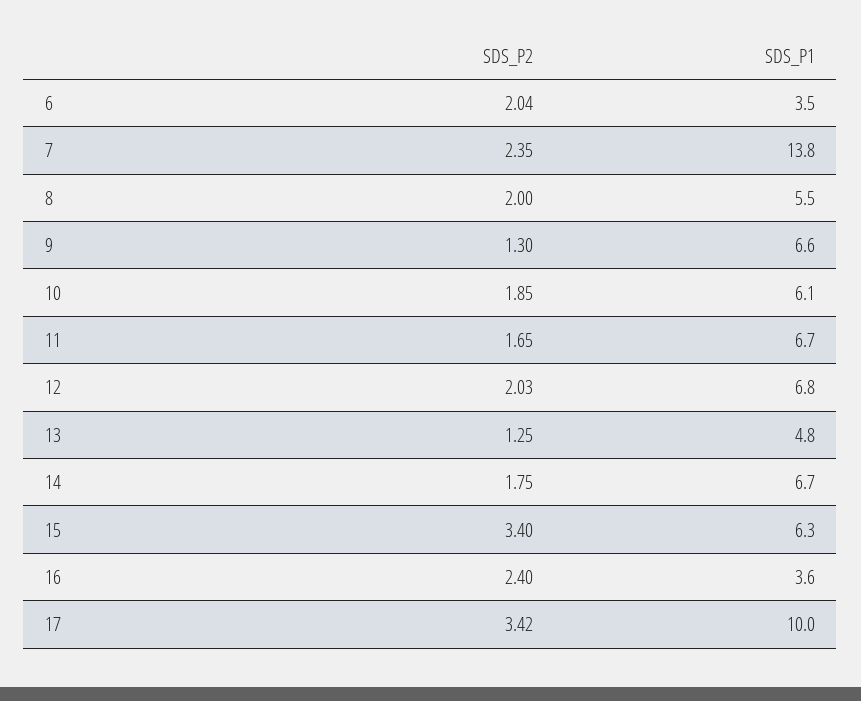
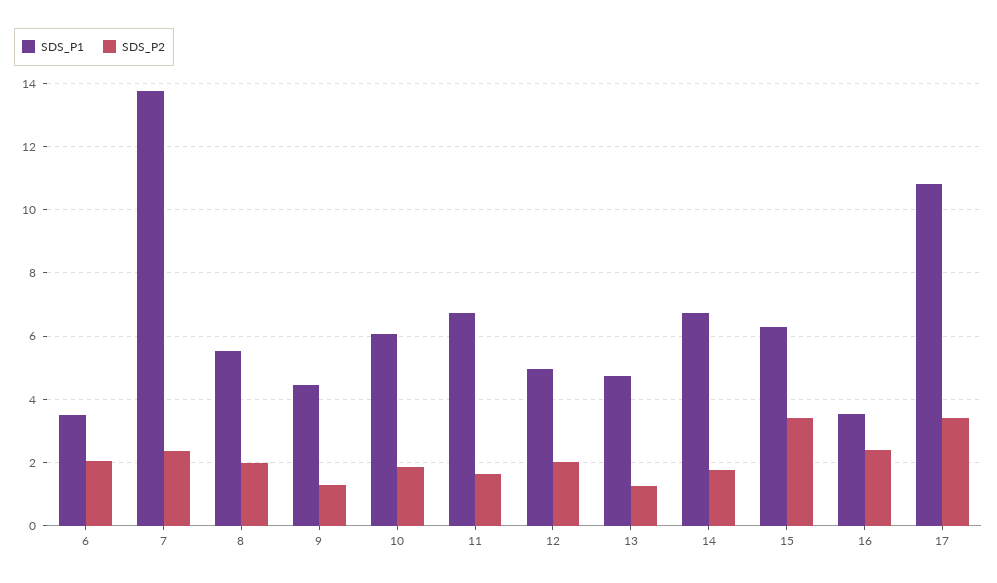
  {
    "SDS_P2": {
      "6": 2.04,
      "7": 2.35,
      "8": 2,
      "9": 1.3,
      "10": 1.85,
      "11": 1.65,
      "12": 2.03,
      "13": 1.25,
      "14": 1.75,
      "15": 3.4,
      "16": 2.4,
      "17": 3.42
    },
    "SDS_P1": {
      "6": 3.5,
      "7": 13.8,
      "8": 5.5,
-     "9": 6.6,
+     "9": 4.4,
      "10": 6.1,
      "11": 6.7,
-     "12": 6.8,
+     "12": 5,
      "13": 4.8,
      "14": 6.7,
      "15": 6.3,
      "16": 3.6,
-     "17": 10
+     "17": 10.8
    }
  }

